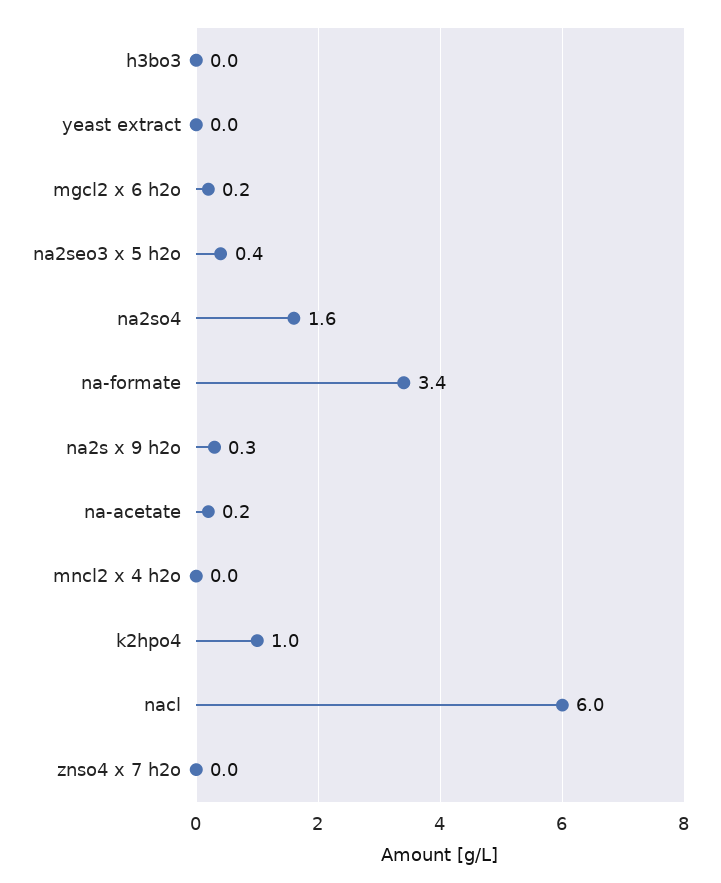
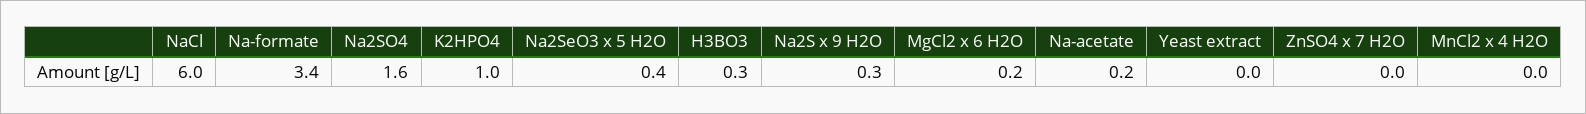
  {
-   "h3bo3": 0,
+   "h3bo3": 0.3,
    "yeast extract": 0,
    "mgcl2 x 6 h2o": 0.2,
    "na2seo3 x 5 h2o": 0.4,
    "na2so4": 1.6,
    "na-formate": 3.4,
    "na2s x 9 h2o": 0.3,
    "na-acetate": 0.2,
    "mncl2 x 4 h2o": 0,
    "k2hpo4": 1,
    "nacl": 6,
    "znso4 x 7 h2o": 0
  }

